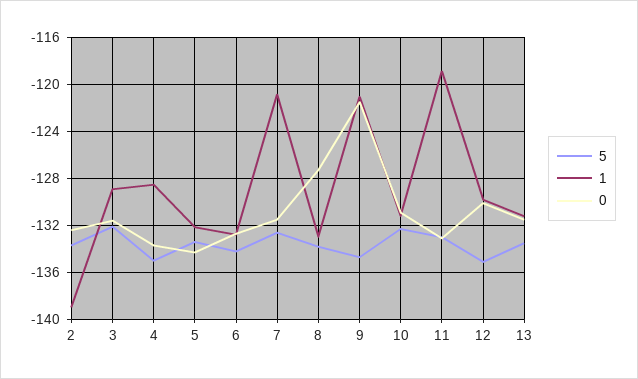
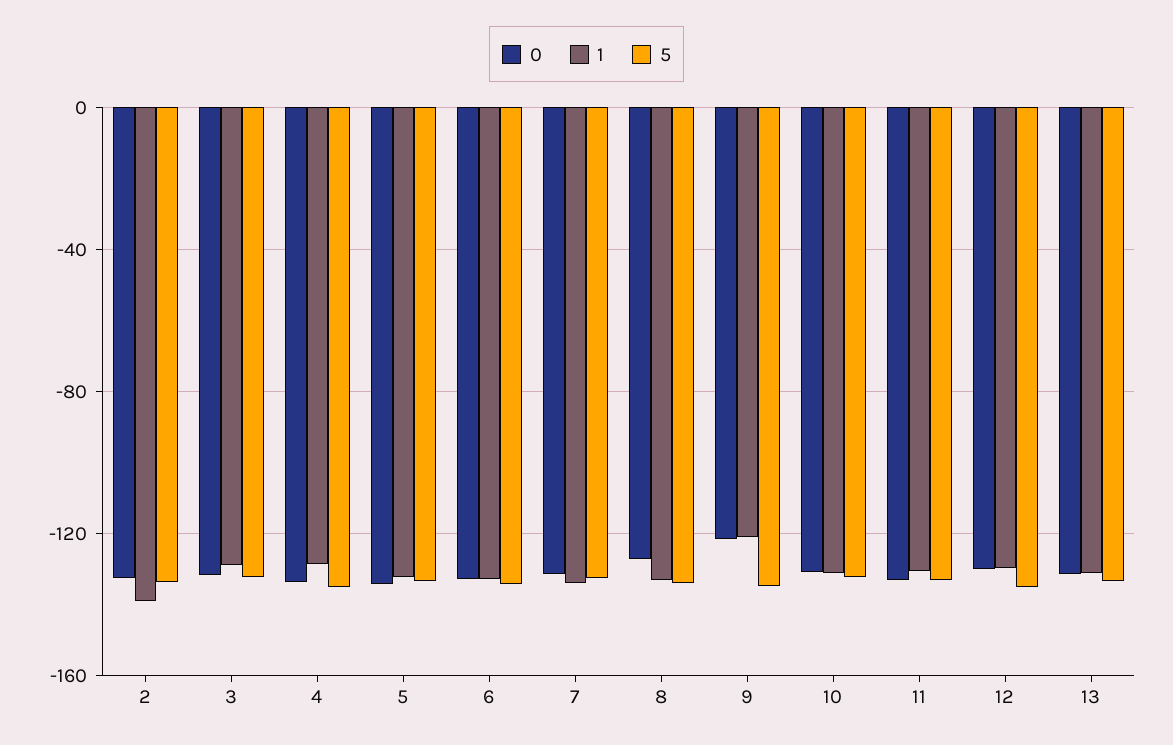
  {
    "5": {
      "2": -134,
      "3": -132,
      "4": -135,
      "5": -133,
      "6": -134,
      "7": -133,
      "8": -134,
      "9": -135,
      "10": -132,
      "11": -133,
      "12": -135,
      "13": -134
    },
    "1": {
      "2": -139,
      "3": -129,
      "4": -129,
      "5": -132,
      "6": -133,
-     "7": -121,
+     "7": -135,
      "8": -133,
      "9": -121,
      "10": -131,
-     "11": -119,
+     "11": -130,
      "12": -130,
      "13": -131
    },
    "0": {
      "2": -132,
      "3": -132,
      "4": -134,
      "5": -134,
      "6": -133,
      "7": -132,
      "8": -127,
      "9": -122,
      "10": -131,
      "11": -133,
      "12": -130,
      "13": -132
    }
  }

